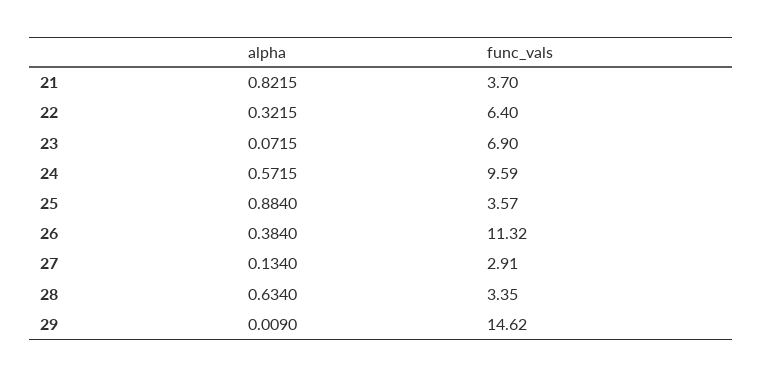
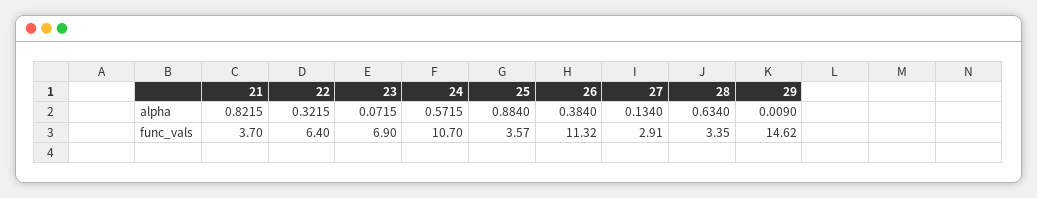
  {
    "alpha": {
      "21": 0.8215,
      "22": 0.3215,
      "23": 0.0715,
      "24": 0.5715,
      "25": 0.884,
      "26": 0.384,
      "27": 0.134,
      "28": 0.634,
      "29": 0.009
    },
    "func_vals": {
      "21": 3.7,
      "22": 6.4,
      "23": 6.9,
-     "24": 9.59,
+     "24": 10.7,
      "25": 3.57,
      "26": 11.32,
      "27": 2.91,
      "28": 3.35,
      "29": 14.62
    }
  }

